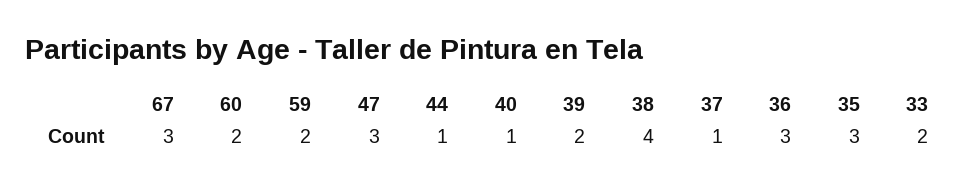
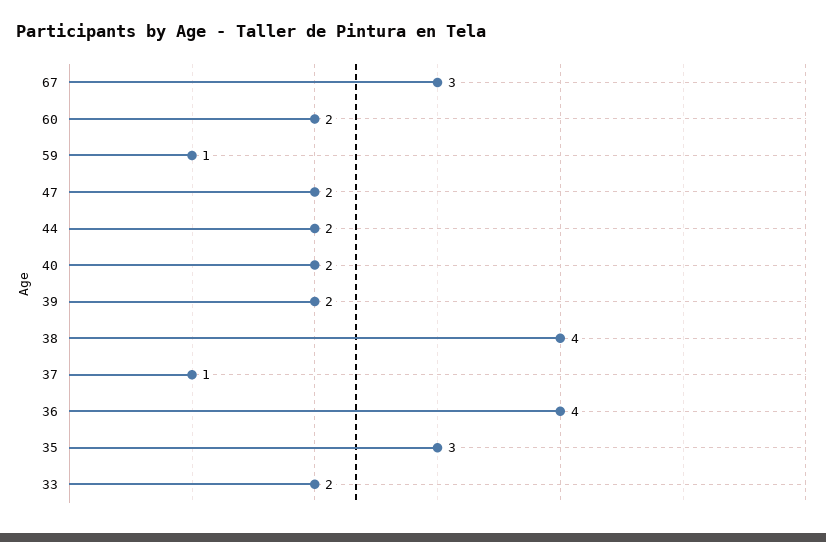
  {
    "67": 3,
    "60": 2,
-   "59": 2,
+   "59": 1,
-   "47": 3,
+   "47": 2,
-   "44": 1,
+   "44": 2,
-   "40": 1,
+   "40": 2,
    "39": 2,
    "38": 4,
    "37": 1,
-   "36": 3,
+   "36": 4,
    "35": 3,
    "33": 2
  }

